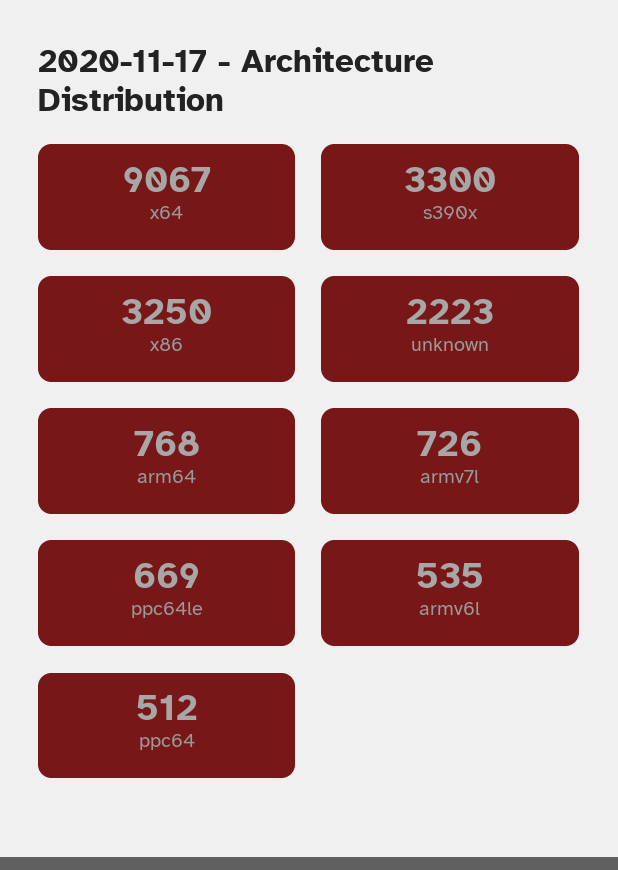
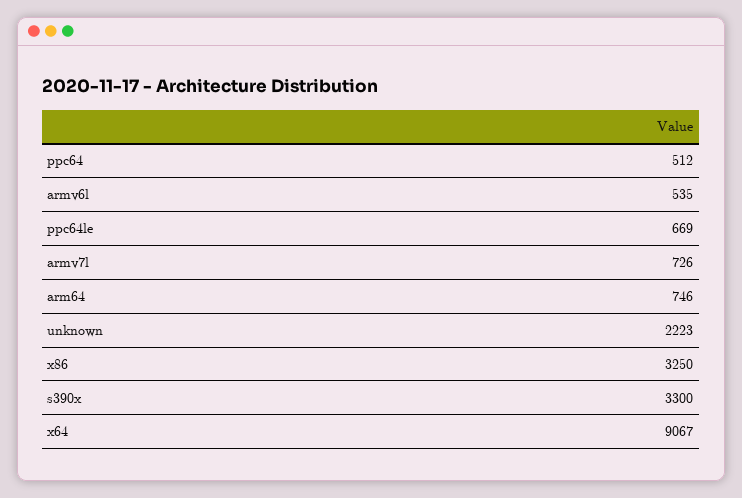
  {
    "x64": 9067,
    "s390x": 3300,
    "x86": 3250,
    "unknown": 2223,
-   "arm64": 768,
+   "arm64": 746,
    "armv7l": 726,
    "ppc64le": 669,
    "armv6l": 535,
    "ppc64": 512
  }

